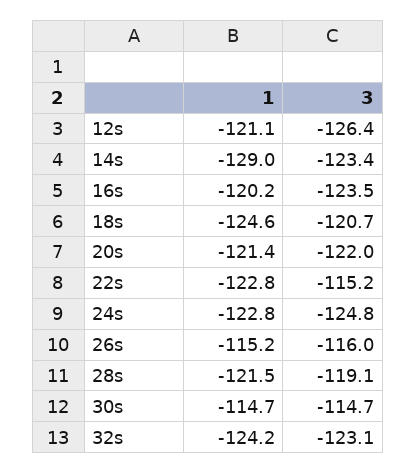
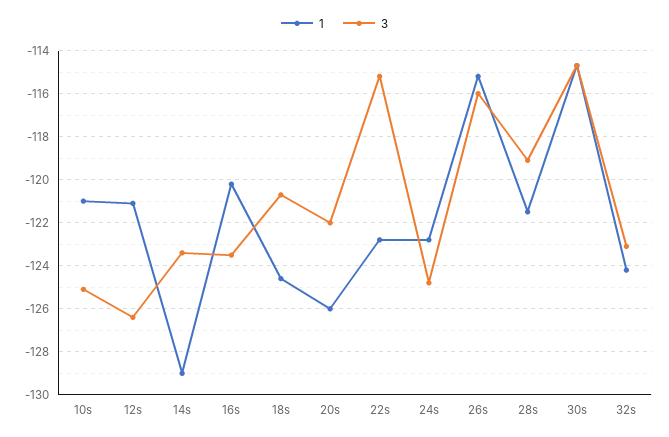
  {
    "1": {
      "12s": -121.1,
      "14s": -129,
      "16s": -120.2,
      "18s": -124.6,
-     "20s": -121.4,
+     "20s": -126,
      "22s": -122.8,
      "24s": -122.8,
      "26s": -115.2,
      "28s": -121.5,
      "30s": -114.7,
-     "32s": -124.2
+     "32s": -124.2,
+     "10s": -121
    },
    "3": {
      "12s": -126.4,
      "14s": -123.4,
      "16s": -123.5,
      "18s": -120.7,
      "20s": -122,
      "22s": -115.2,
      "24s": -124.8,
      "26s": -116,
      "28s": -119.1,
      "30s": -114.7,
-     "32s": -123.1
+     "32s": -123.1,
+     "10s": -125
    }
  }

